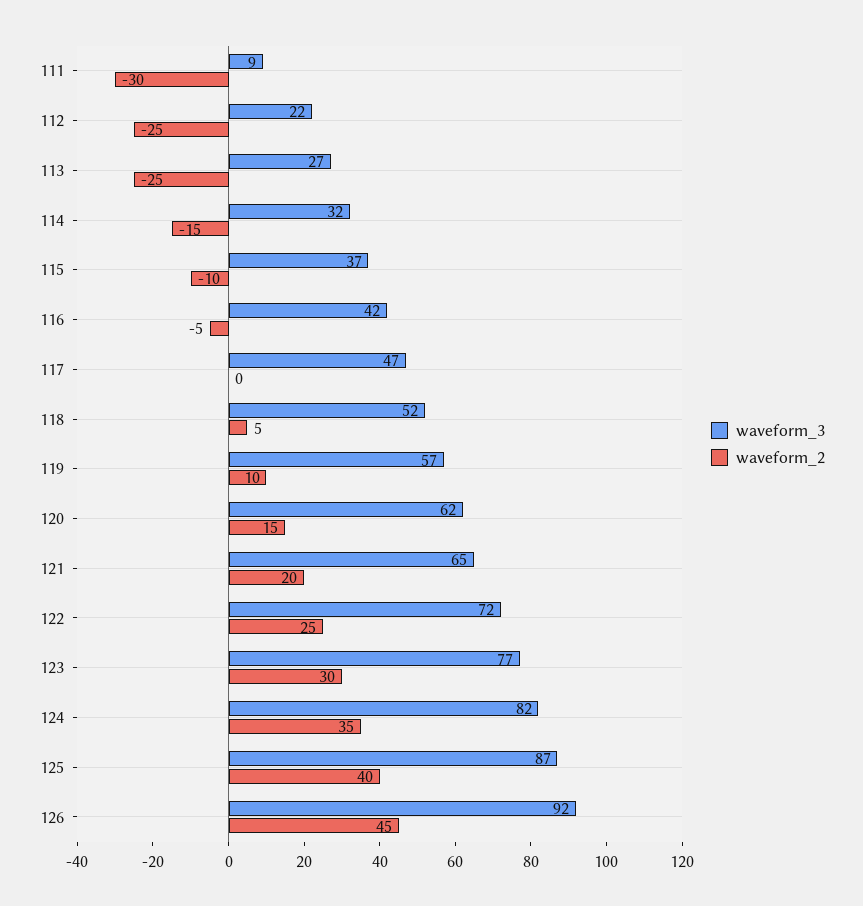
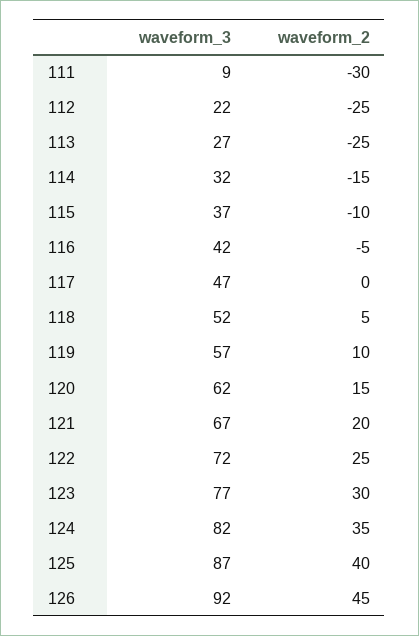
  {
    "waveform_3": {
      "111": 9,
      "112": 22,
      "113": 27,
      "114": 32,
      "115": 37,
      "116": 42,
      "117": 47,
      "118": 52,
      "119": 57,
      "120": 62,
-     "121": 65,
+     "121": 67,
      "122": 72,
      "123": 77,
      "124": 82,
      "125": 87,
      "126": 92
    },
    "waveform_2": {
      "111": -30,
      "112": -25,
      "113": -25,
      "114": -15,
      "115": -10,
      "116": -5,
      "117": 0,
      "118": 5,
      "119": 10,
      "120": 15,
      "121": 20,
      "122": 25,
      "123": 30,
      "124": 35,
      "125": 40,
      "126": 45
    }
  }

